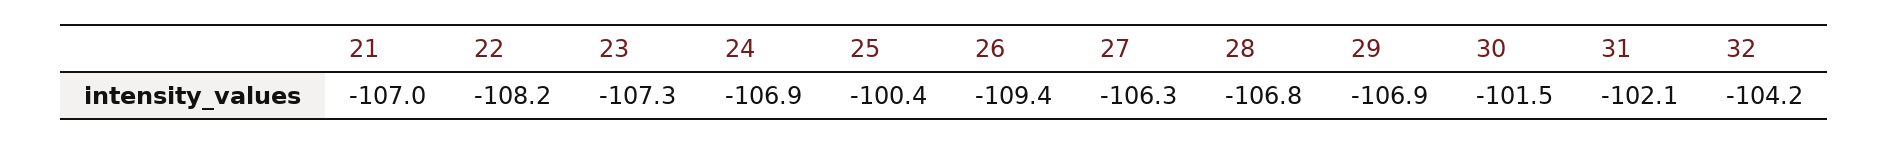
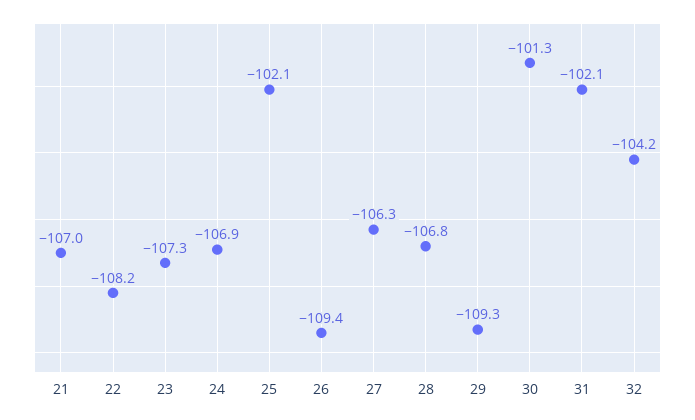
  {
    "21": -107,
    "22": -108.2,
    "23": -107.3,
    "24": -106.9,
-   "25": -100.4,
+   "25": -102.1,
    "26": -109.4,
    "27": -106.3,
    "28": -106.8,
-   "29": -106.9,
+   "29": -109.3,
-   "30": -101.5,
+   "30": -101.3,
    "31": -102.1,
    "32": -104.2
  }

